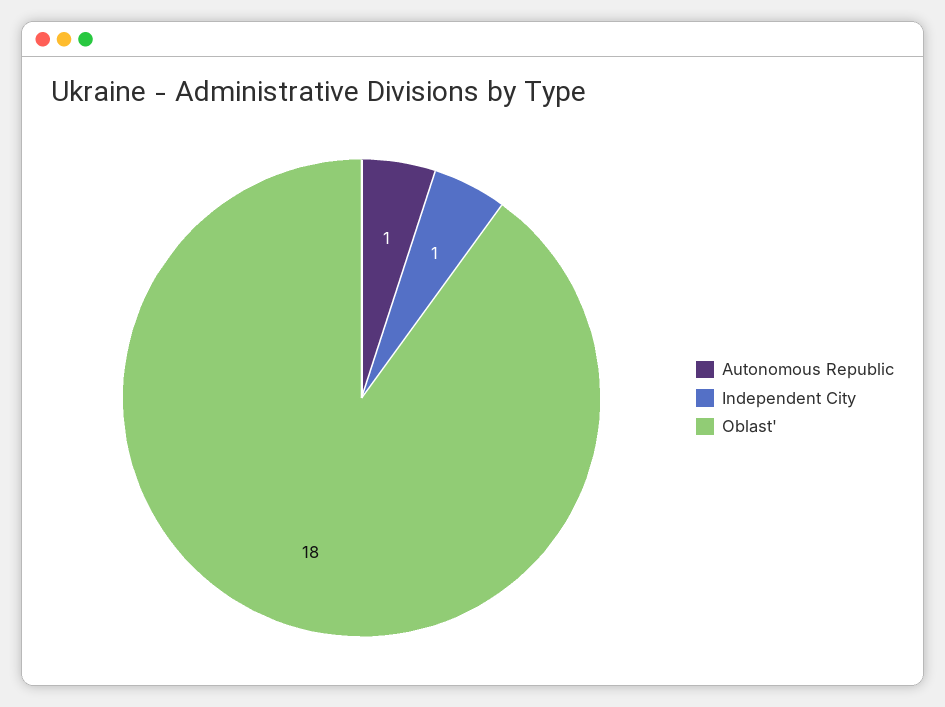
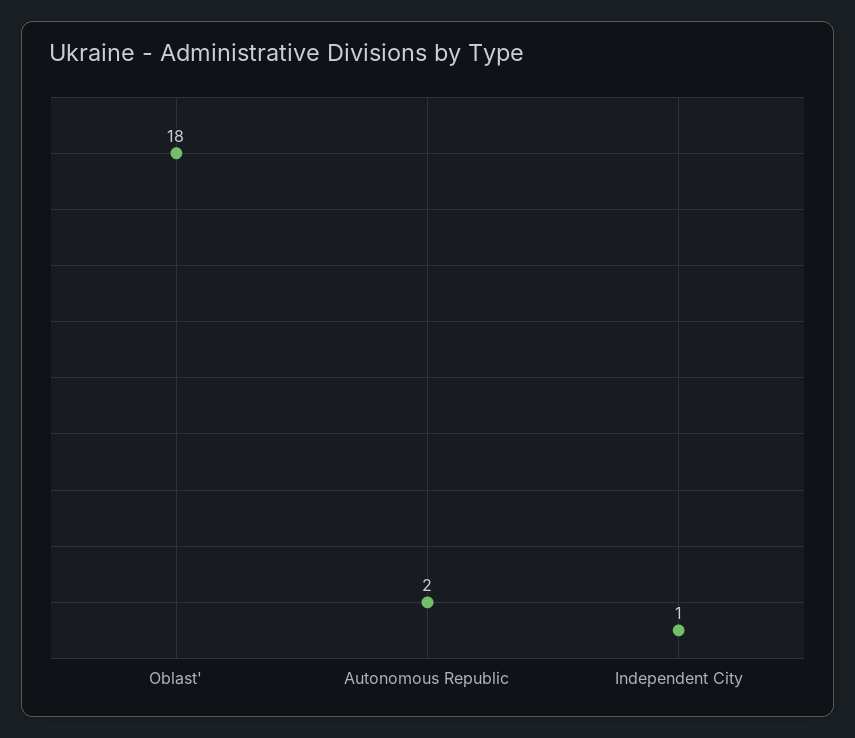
  {
-   "Autonomous Republic": 1,
+   "Autonomous Republic": 2,
    "Independent City": 1,
    "Oblast'": 18
  }

